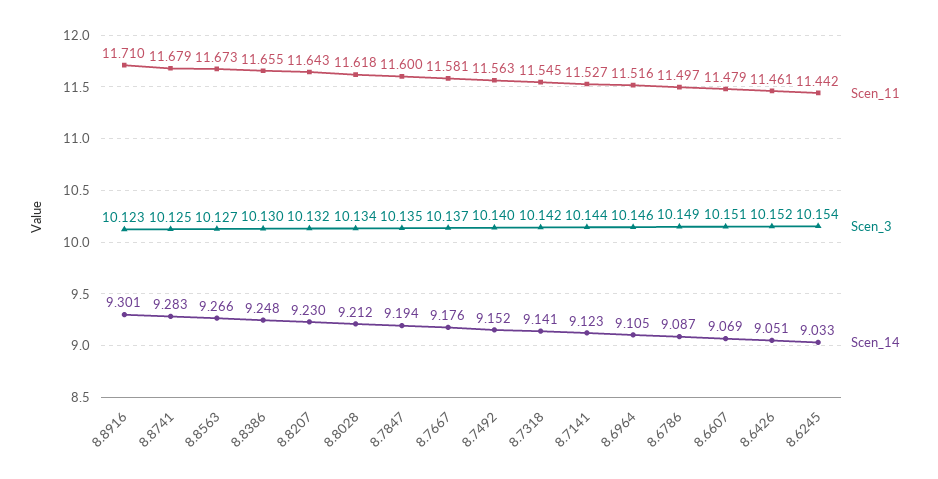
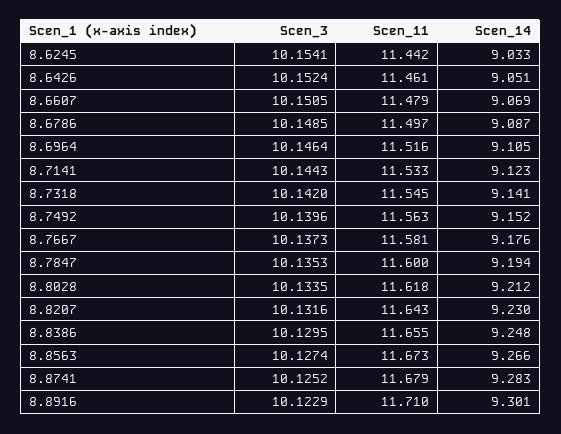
  {
    "Scen_11": {
      "8.8916": 11.71,
      "8.8741": 11.679,
      "8.8563": 11.673,
      "8.8386": 11.655,
      "8.8207": 11.643,
      "8.8028": 11.618,
      "8.7847": 11.6,
      "8.7667": 11.581,
      "8.7492": 11.563,
      "8.7318": 11.545,
-     "8.7141": 11.527,
+     "8.7141": 11.533,
      "8.6964": 11.516,
      "8.6786": 11.497,
      "8.6607": 11.479,
      "8.6426": 11.461,
      "8.6245": 11.442
    },
    "Scen_3": {
      "8.8916": 10.1229,
      "8.8741": 10.1252,
      "8.8563": 10.1274,
      "8.8386": 10.1295,
      "8.8207": 10.1316,
      "8.8028": 10.1335,
      "8.7847": 10.1353,
      "8.7667": 10.1373,
      "8.7492": 10.1396,
      "8.7318": 10.142,
      "8.7141": 10.1443,
      "8.6964": 10.1464,
      "8.6786": 10.1485,
      "8.6607": 10.1505,
      "8.6426": 10.1524,
      "8.6245": 10.1541
    },
    "Scen_14": {
      "8.8916": 9.301,
      "8.8741": 9.283,
      "8.8563": 9.266,
      "8.8386": 9.248,
      "8.8207": 9.23,
      "8.8028": 9.212,
      "8.7847": 9.194,
      "8.7667": 9.176,
      "8.7492": 9.152,
      "8.7318": 9.141,
      "8.7141": 9.123,
      "8.6964": 9.105,
      "8.6786": 9.087,
      "8.6607": 9.069,
      "8.6426": 9.051,
      "8.6245": 9.033
    }
  }

